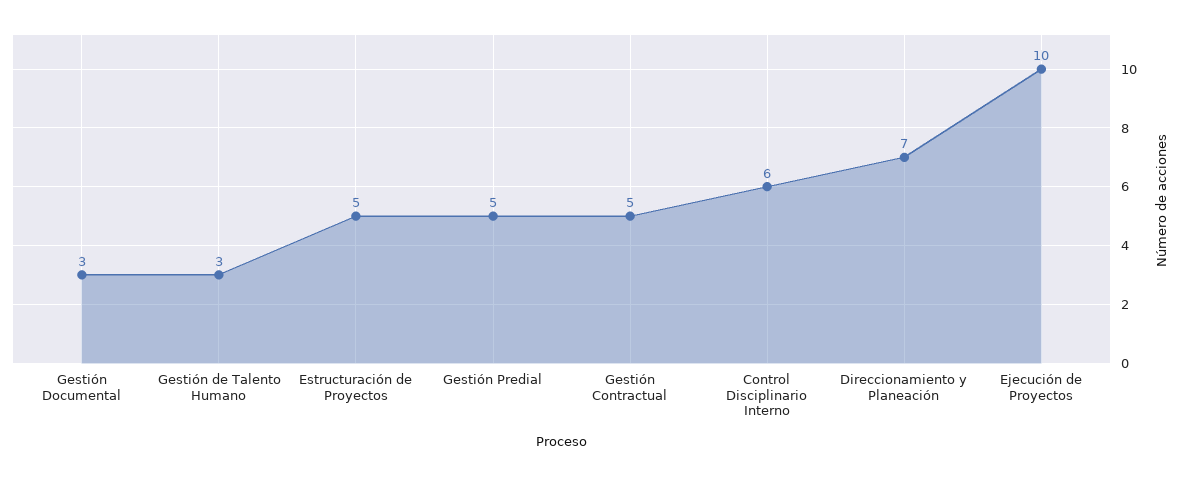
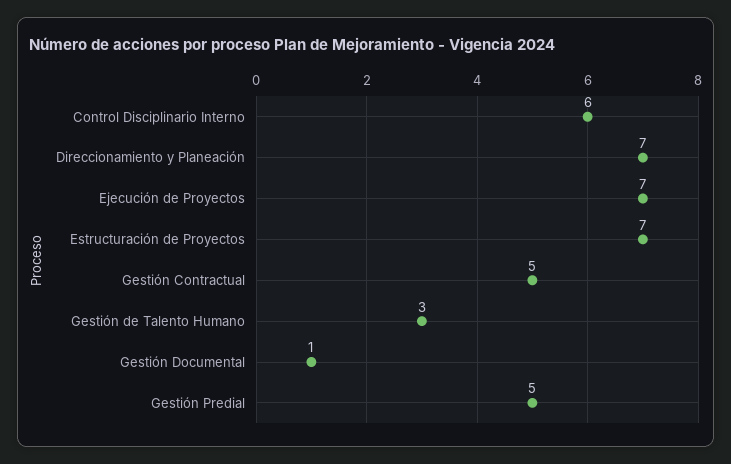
  {
-   "Gestión Documental": 3,
+   "Gestión Documental": 1,
    "Gestión de Talento Humano": 3,
-   "Estructuración de Proyectos": 5,
+   "Estructuración de Proyectos": 7,
    "Gestión Predial": 5,
    "Gestión Contractual": 5,
    "Control Disciplinario Interno": 6,
    "Direccionamiento y Planeación": 7,
-   "Ejecución de Proyectos": 10
+   "Ejecución de Proyectos": 7
  }

